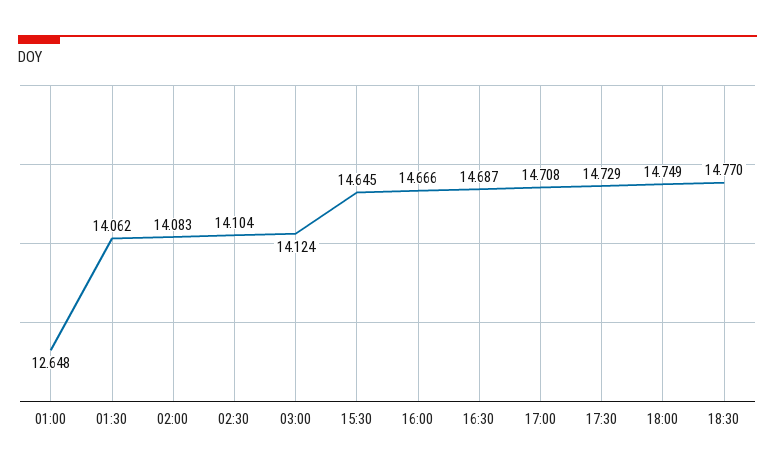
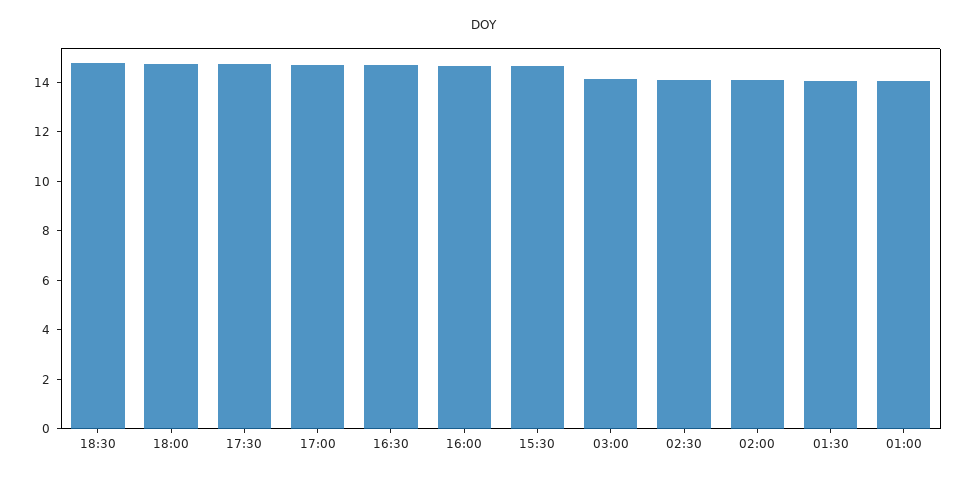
  {
-   "01:00": 12.648,
+   "01:00": 14,
    "01:30": 14.062,
    "02:00": 14.083,
    "02:30": 14.104,
    "03:00": 14.124,
    "15:30": 14.645,
    "16:00": 14.666,
    "16:30": 14.687,
    "17:00": 14.708,
    "17:30": 14.729,
    "18:00": 14.749,
    "18:30": 14.77
  }

